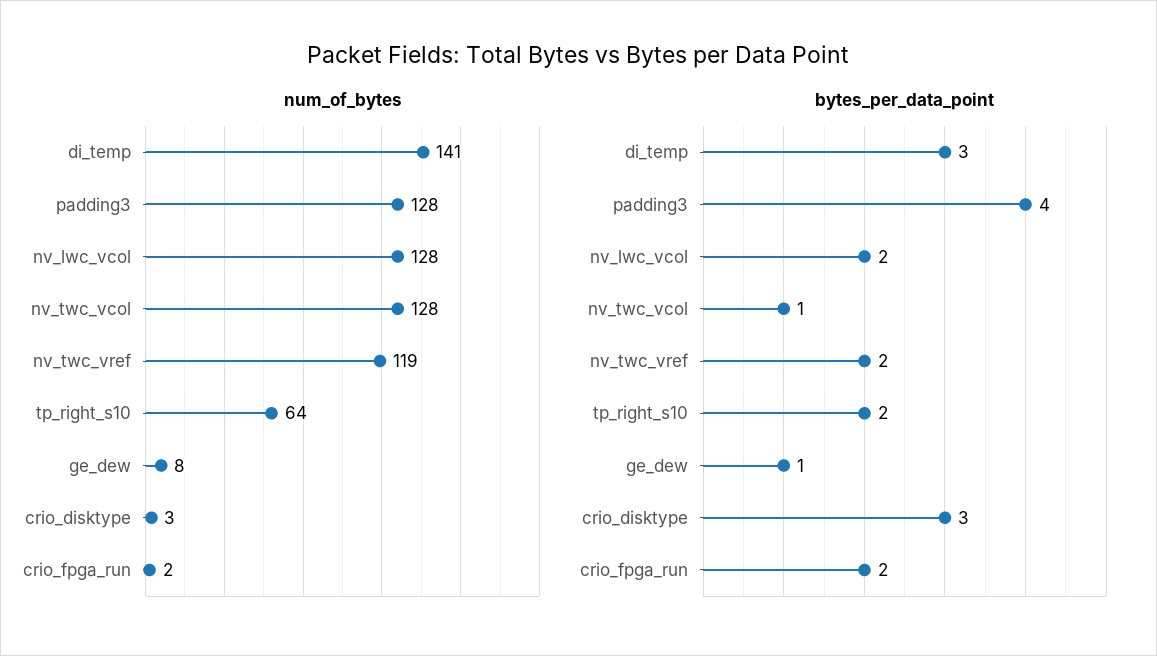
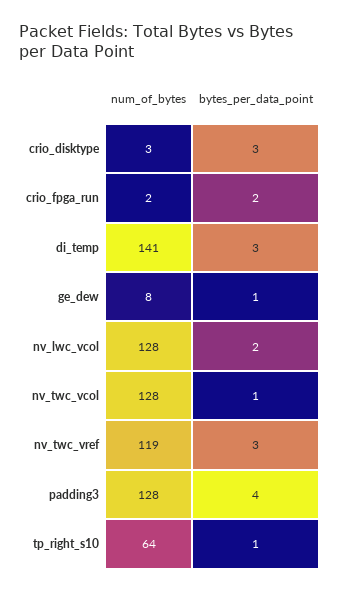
  {
    "num_of_bytes": {
      "di_temp": 141,
      "padding3": 128,
      "nv_lwc_vcol": 128,
      "nv_twc_vcol": 128,
      "nv_twc_vref": 119,
      "tp_right_s10": 64,
      "ge_dew": 8,
      "crio_disktype": 3,
      "crio_fpga_run": 2
    },
    "bytes_per_data_point": {
      "di_temp": 3,
      "padding3": 4,
      "nv_lwc_vcol": 2,
      "nv_twc_vcol": 1,
-     "nv_twc_vref": 2,
+     "nv_twc_vref": 3,
-     "tp_right_s10": 2,
+     "tp_right_s10": 1,
      "ge_dew": 1,
      "crio_disktype": 3,
      "crio_fpga_run": 2
    }
  }

